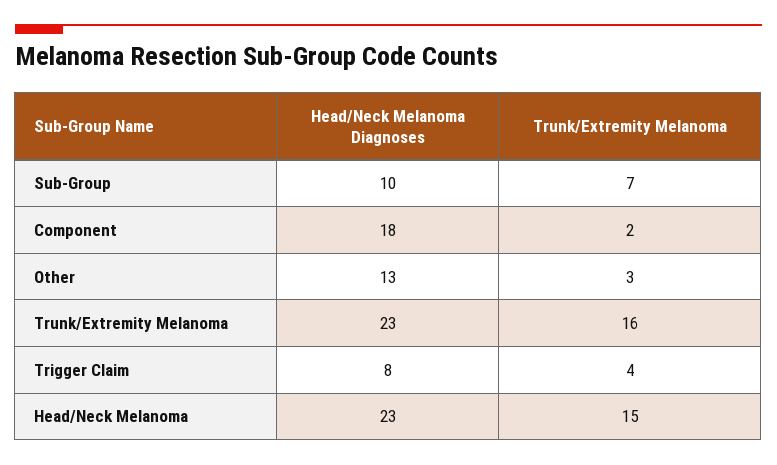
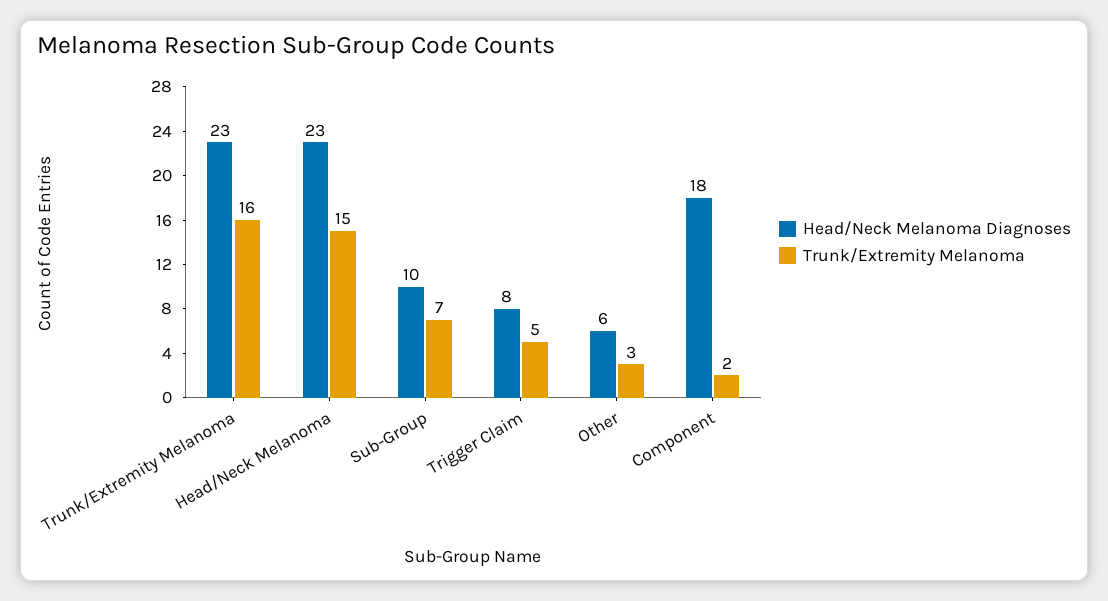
  {
    "Head/Neck Melanoma Diagnoses": {
      "Sub-Group": 10,
      "Component": 18,
-     "Other": 13,
+     "Other": 6,
      "Trunk/Extremity Melanoma": 23,
      "Trigger Claim": 8,
      "Head/Neck Melanoma": 23
    },
    "Trunk/Extremity Melanoma": {
      "Sub-Group": 7,
      "Component": 2,
      "Other": 3,
      "Trunk/Extremity Melanoma": 16,
-     "Trigger Claim": 4,
+     "Trigger Claim": 5,
      "Head/Neck Melanoma": 15
    }
  }

